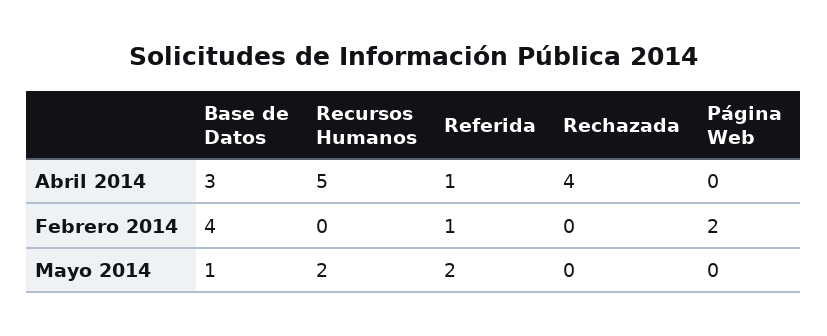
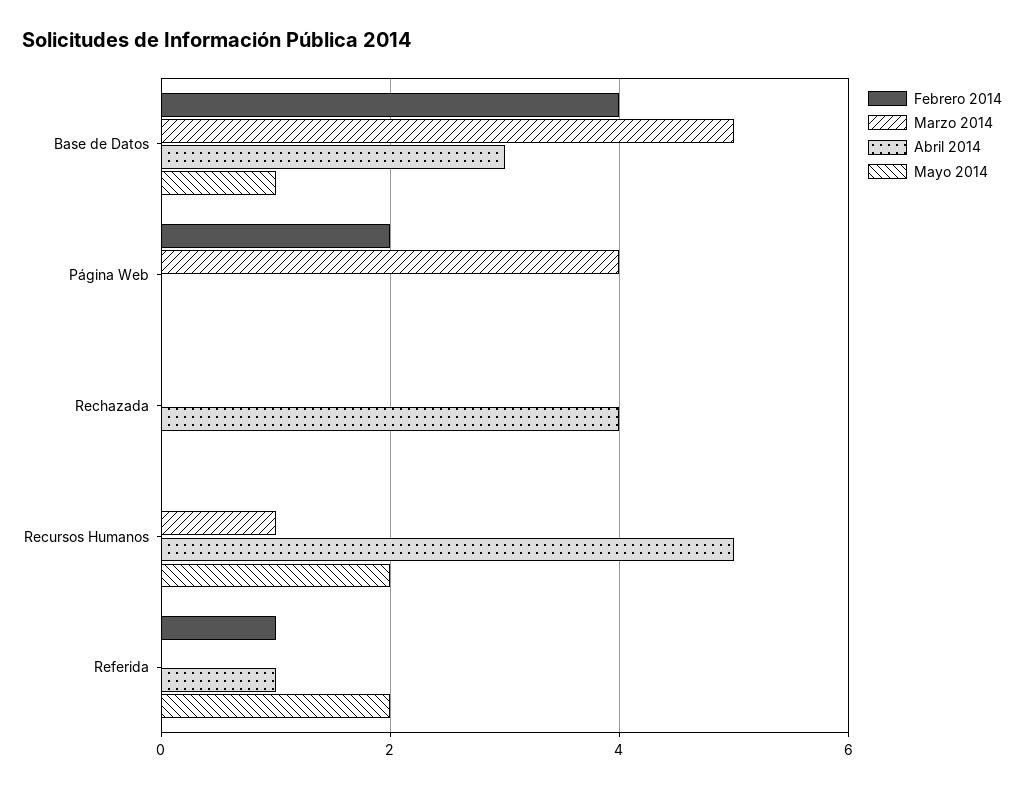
  {
    "Abril 2014": {
      "Base de Datos": 3,
      "Recursos Humanos": 5,
      "Referida": 1,
      "Rechazada": 4,
      "Página Web": 0
    },
    "Febrero 2014": {
      "Base de Datos": 4,
      "Recursos Humanos": 0,
      "Referida": 1,
      "Rechazada": 0,
      "Página Web": 2
    },
    "Mayo 2014": {
      "Base de Datos": 1,
      "Recursos Humanos": 2,
      "Referida": 2,
      "Rechazada": 0,
      "Página Web": 0
-   }
+   },
+   "Marzo 2014": {
+     "Base de Datos": 5,
+     "Página Web": 4,
+     "Rechazada": 0,
+     "Recursos Humanos": 1,
+     "Referida": 0
+   }
  }

